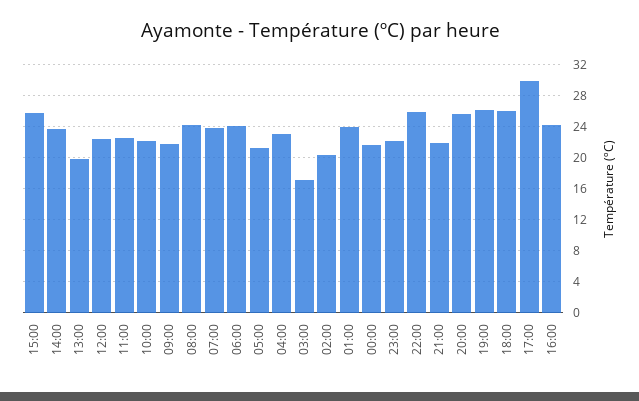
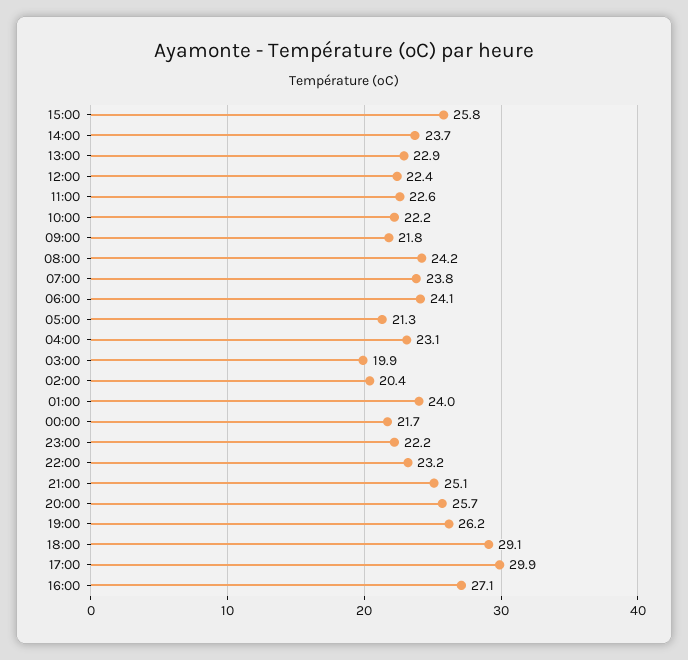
  {
    "15:00": 25.8,
    "14:00": 23.7,
-   "13:00": 20,
+   "13:00": 22.9,
    "12:00": 22.4,
    "11:00": 22.6,
    "10:00": 22.2,
    "09:00": 21.8,
    "08:00": 24.2,
    "07:00": 23.8,
    "06:00": 24.1,
    "05:00": 21.3,
    "04:00": 23.1,
-   "03:00": 17,
+   "03:00": 19.9,
    "02:00": 20.4,
    "01:00": 24,
    "00:00": 21.7,
    "23:00": 22.2,
-   "22:00": 26,
+   "22:00": 23.2,
-   "21:00": 22,
+   "21:00": 25.1,
    "20:00": 25.7,
    "19:00": 26.2,
-   "18:00": 26,
+   "18:00": 29.1,
    "17:00": 29.9,
-   "16:00": 24
+   "16:00": 27.1
  }

